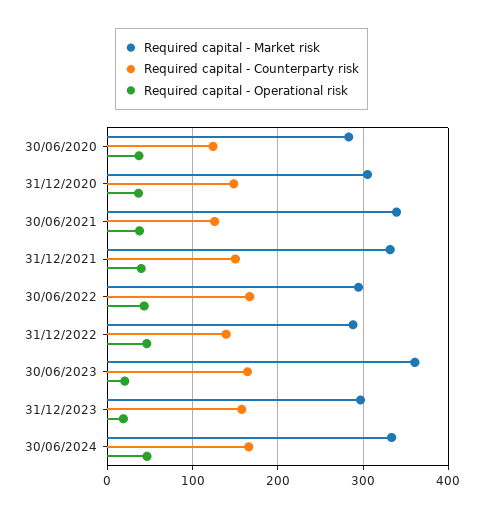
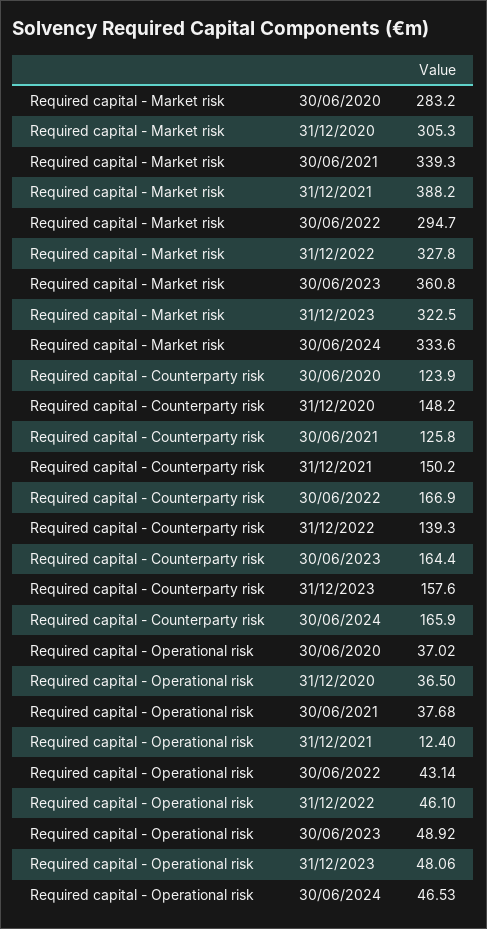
  {
    "Required capital - Market risk": {
      "30/06/2020": 283.2,
      "31/12/2020": 305.3,
      "30/06/2021": 339.3,
-     "31/12/2021": 330,
+     "31/12/2021": 388.2,
      "30/06/2022": 294.7,
-     "31/12/2022": 290,
+     "31/12/2022": 327.8,
      "30/06/2023": 360.8,
-     "31/12/2023": 300,
+     "31/12/2023": 322.5,
      "30/06/2024": 333.6
    },
    "Required capital - Counterparty risk": {
      "30/06/2020": 123.9,
      "31/12/2020": 148.2,
      "30/06/2021": 125.8,
      "31/12/2021": 150.2,
      "30/06/2022": 166.9,
      "31/12/2022": 139.3,
      "30/06/2023": 164.4,
      "31/12/2023": 157.6,
      "30/06/2024": 165.9
    },
    "Required capital - Operational risk": {
      "30/06/2020": 37.02,
      "31/12/2020": 36.5,
      "30/06/2021": 37.68,
-     "31/12/2021": 40,
+     "31/12/2021": 12.4,
      "30/06/2022": 43.14,
      "31/12/2022": 46.1,
-     "30/06/2023": 20,
+     "30/06/2023": 48.92,
-     "31/12/2023": 20,
+     "31/12/2023": 48.06,
      "30/06/2024": 46.53
    }
  }

